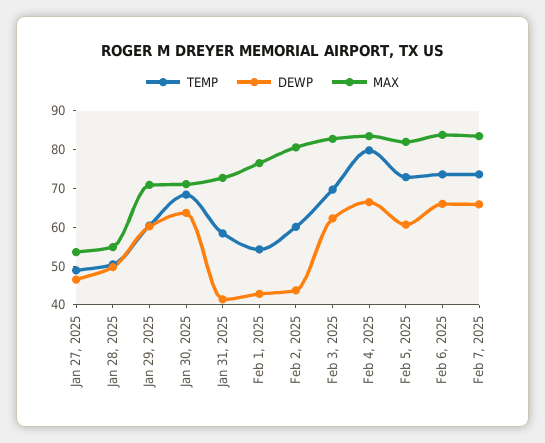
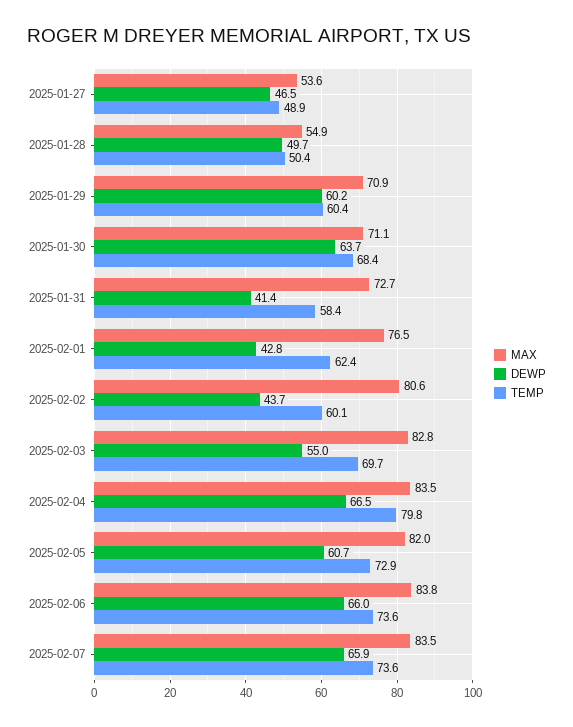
  {
    "TEMP": {
      "Jan 27, 2025": 48.9,
      "Jan 28, 2025": 50.4,
      "Jan 29, 2025": 60.4,
      "Jan 30, 2025": 68.4,
      "Jan 31, 2025": 58.4,
-     "Feb 1, 2025": 55,
+     "Feb 1, 2025": 62.4,
      "Feb 2, 2025": 60.1,
      "Feb 3, 2025": 69.7,
      "Feb 4, 2025": 79.8,
      "Feb 5, 2025": 72.9,
      "Feb 6, 2025": 73.6,
      "Feb 7, 2025": 73.6
    },
    "DEWP": {
      "Jan 27, 2025": 46.5,
      "Jan 28, 2025": 49.7,
      "Jan 29, 2025": 60.2,
      "Jan 30, 2025": 63.7,
      "Jan 31, 2025": 41.4,
      "Feb 1, 2025": 42.8,
      "Feb 2, 2025": 43.7,
-     "Feb 3, 2025": 62.5,
+     "Feb 3, 2025": 55,
      "Feb 4, 2025": 66.5,
      "Feb 5, 2025": 60.7,
      "Feb 6, 2025": 66,
      "Feb 7, 2025": 65.9
    },
    "MAX": {
      "Jan 27, 2025": 53.6,
      "Jan 28, 2025": 54.9,
      "Jan 29, 2025": 70.9,
      "Jan 30, 2025": 71.1,
      "Jan 31, 2025": 72.7,
      "Feb 1, 2025": 76.5,
      "Feb 2, 2025": 80.6,
      "Feb 3, 2025": 82.8,
      "Feb 4, 2025": 83.5,
      "Feb 5, 2025": 82,
      "Feb 6, 2025": 83.8,
      "Feb 7, 2025": 83.5
    }
  }

